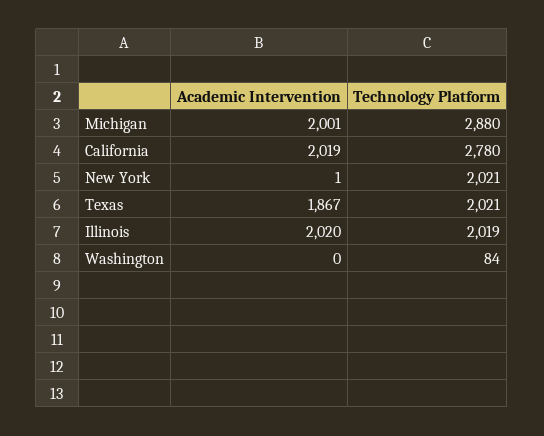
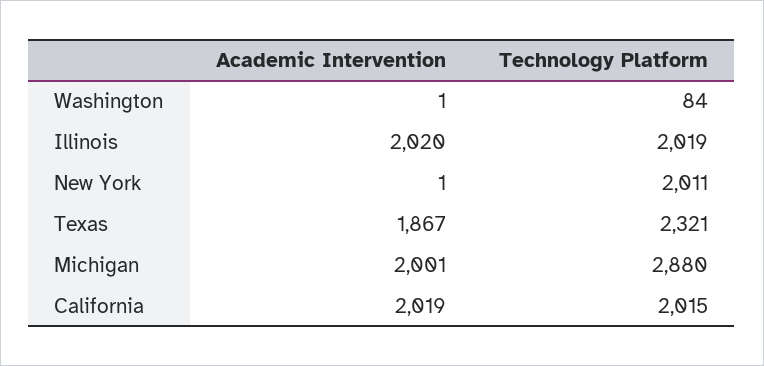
  {
    "Academic Intervention": {
      "Michigan": 2001,
      "California": 2019,
      "New York": 1,
      "Texas": 1867,
      "Illinois": 2020,
-     "Washington": 0
+     "Washington": 1
    },
    "Technology Platform": {
      "Michigan": 2880,
-     "California": 2780,
+     "California": 2015,
-     "New York": 2021,
+     "New York": 2011,
-     "Texas": 2021,
+     "Texas": 2321,
      "Illinois": 2019,
      "Washington": 84
    }
  }

